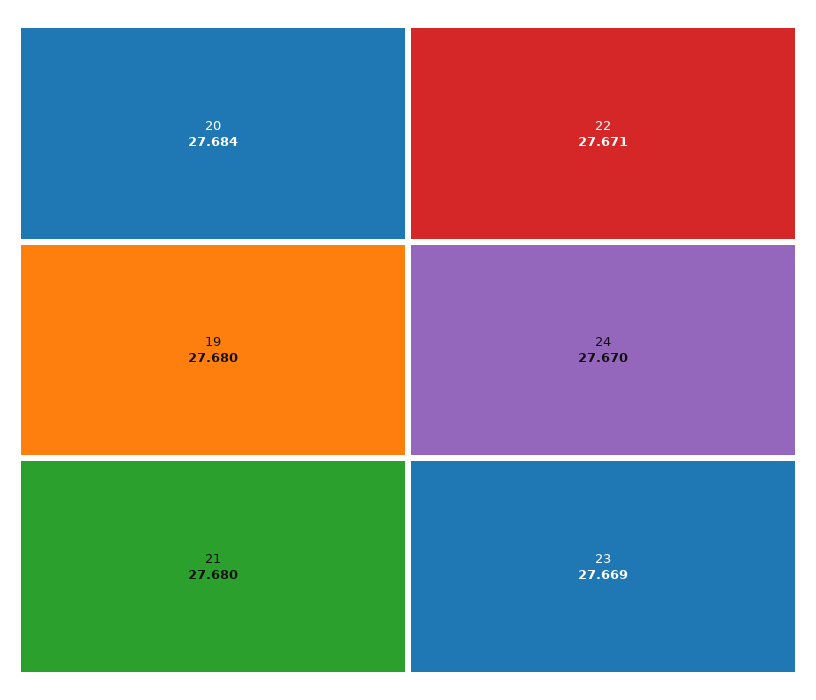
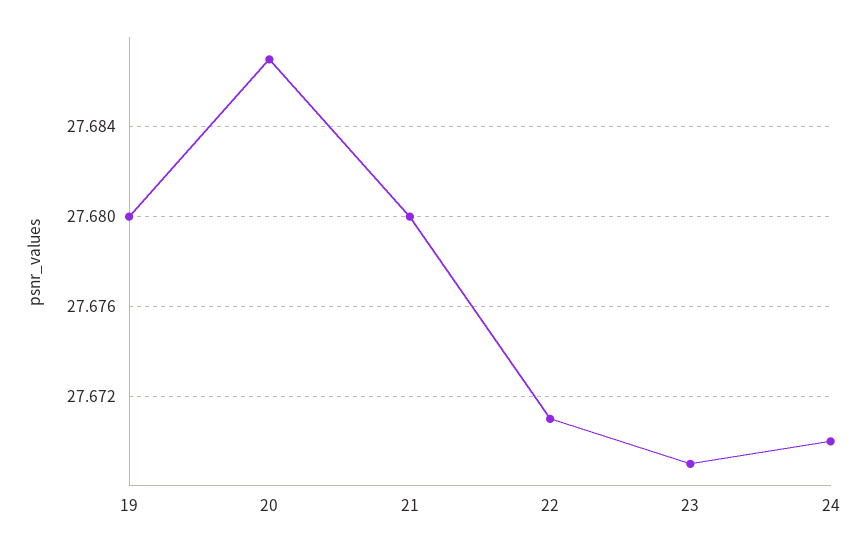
  {
-   "20": 27.684,
+   "20": 27.687,
    "19": 27.68,
    "21": 27.68,
    "22": 27.671,
    "24": 27.67,
    "23": 27.669
  }

